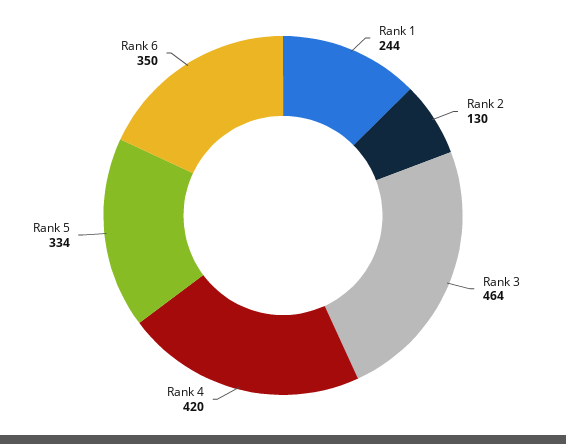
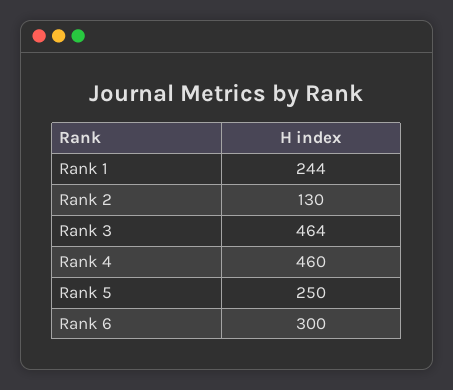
  {
    "Rank 1": 244,
    "Rank 2": 130,
    "Rank 3": 464,
-   "Rank 4": 420,
+   "Rank 4": 460,
-   "Rank 5": 334,
+   "Rank 5": 250,
-   "Rank 6": 350
+   "Rank 6": 300
  }

